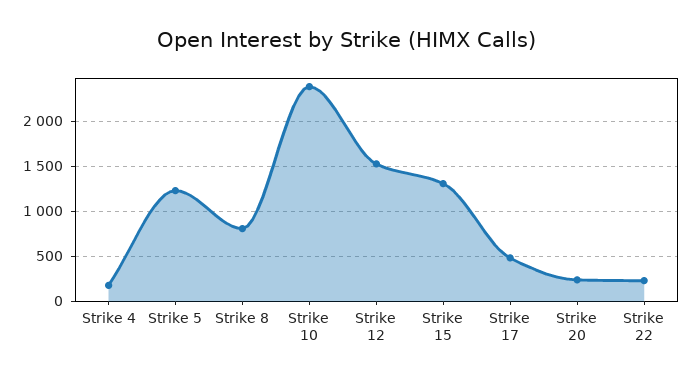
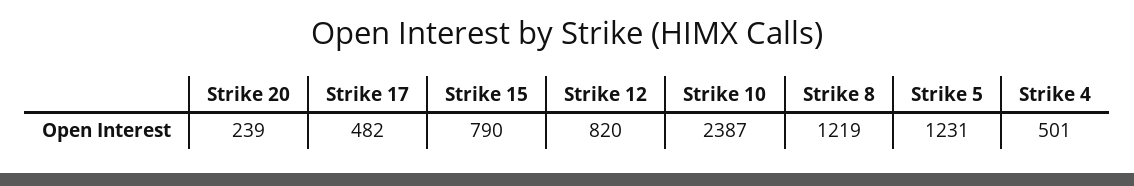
  {
-   "Strike 4": 200,
+   "Strike 4": 501,
    "Strike 5": 1231,
-   "Strike 8": 800,
+   "Strike 8": 1219,
    "Strike 10": 2387,
-   "Strike 12": 1500,
+   "Strike 12": 820,
-   "Strike 15": 1300,
+   "Strike 15": 790,
    "Strike 17": 482,
-   "Strike 20": 239,
+   "Strike 20": 239
-   "Strike 22": 200
  }

